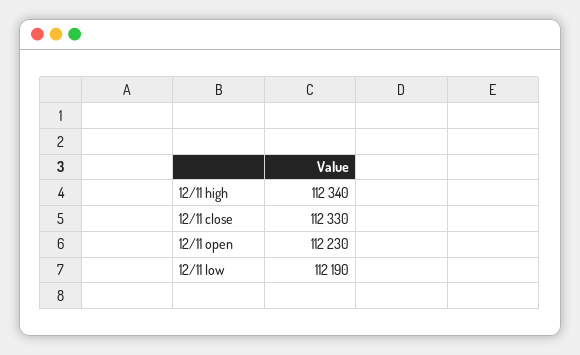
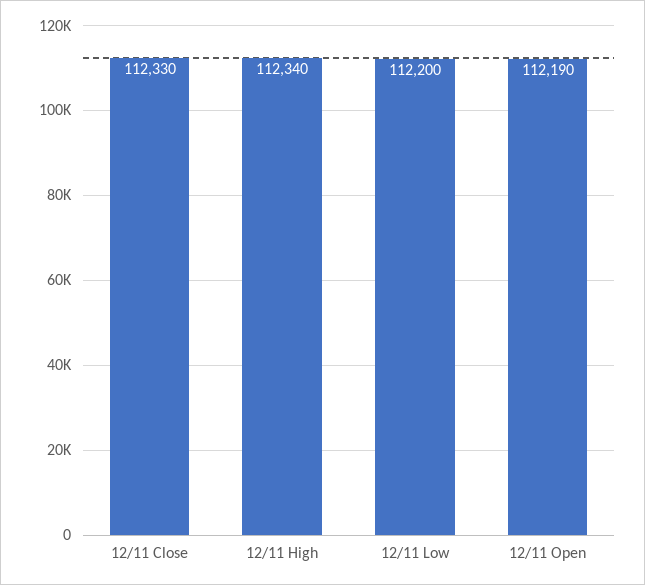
  {
    "12/11 high": 112340,
    "12/11 close": 112330,
-   "12/11 open": 112230,
+   "12/11 open": 112190,
-   "12/11 low": 112190
+   "12/11 low": 112200
  }

